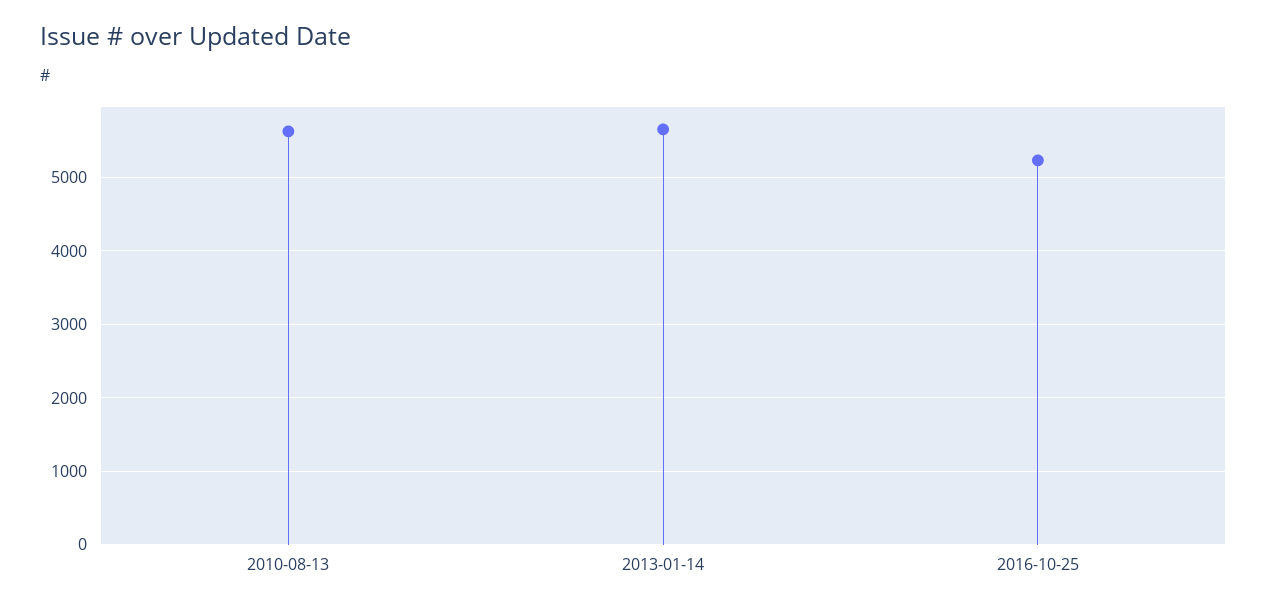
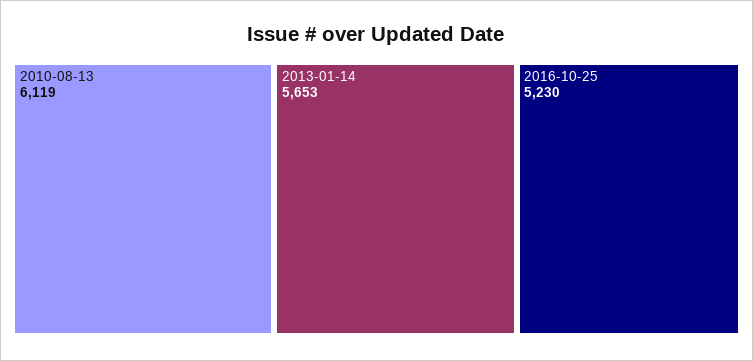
  {
-   "2010-08-13": 5600,
+   "2010-08-13": 6119,
    "2013-01-14": 5653,
    "2016-10-25": 5230
  }

